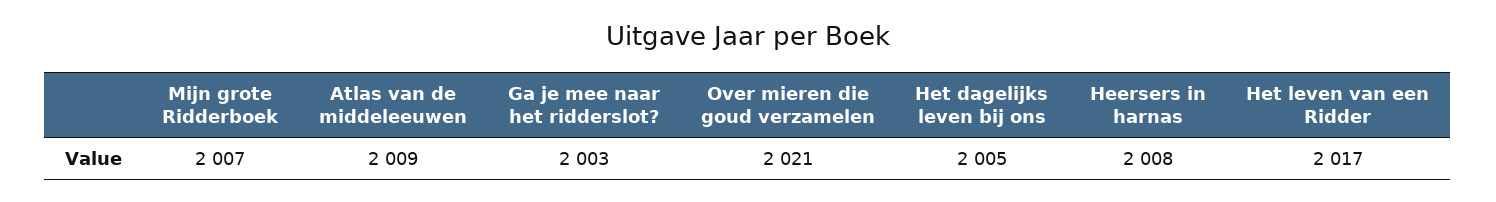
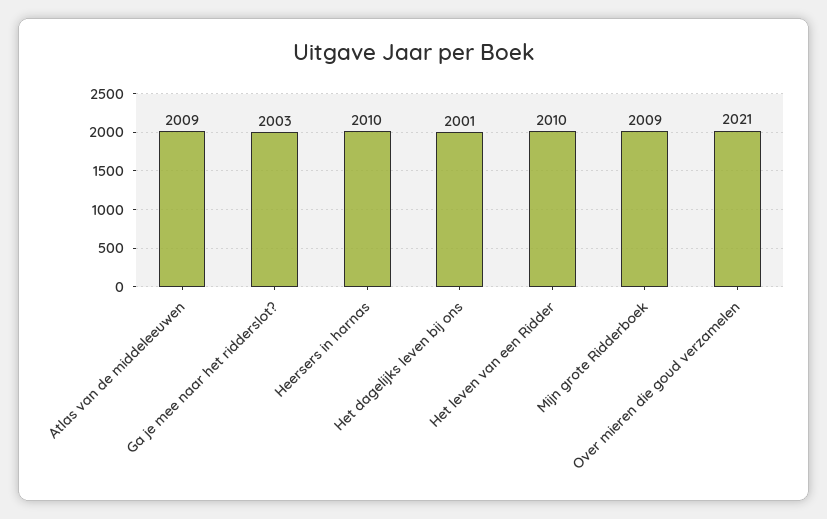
  {
-   "Mijn grote Ridderboek": 2007,
+   "Mijn grote Ridderboek": 2009,
    "Atlas van de middeleeuwen": 2009,
    "Ga je mee naar het ridderslot?": 2003,
    "Over mieren die goud verzamelen": 2021,
-   "Het dagelijks leven bij ons": 2005,
+   "Het dagelijks leven bij ons": 2001,
-   "Heersers in harnas": 2008,
+   "Heersers in harnas": 2010,
-   "Het leven van een Ridder": 2017
+   "Het leven van een Ridder": 2010
  }

